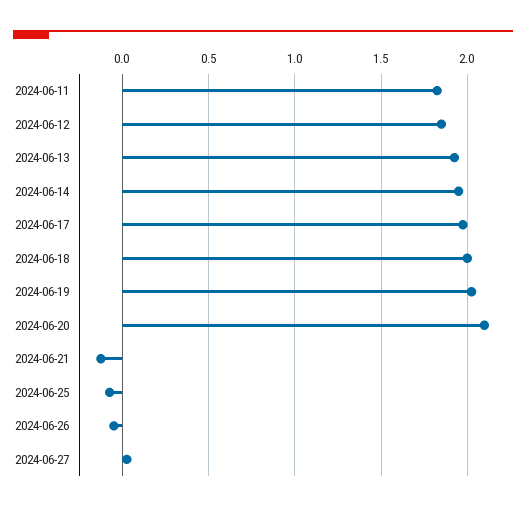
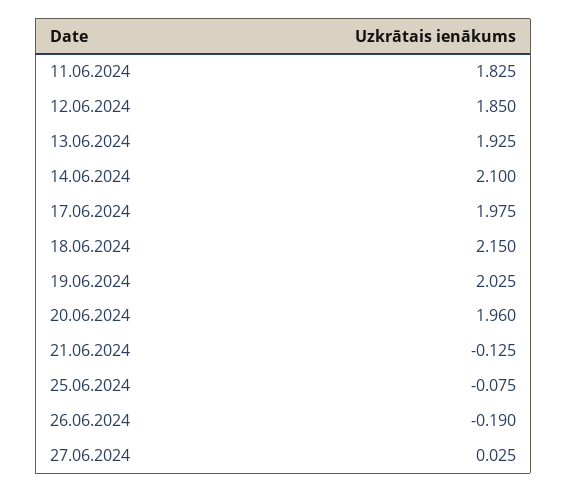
  {
    "2024-06-11": 1.825,
    "2024-06-12": 1.85,
    "2024-06-13": 1.925,
-   "2024-06-14": 1.95,
+   "2024-06-14": 2.1,
    "2024-06-17": 1.975,
-   "2024-06-18": 2,
+   "2024-06-18": 2.15,
    "2024-06-19": 2.025,
-   "2024-06-20": 2.1,
+   "2024-06-20": 1.96,
    "2024-06-21": -0.125,
    "2024-06-25": -0.075,
-   "2024-06-26": -0.05,
+   "2024-06-26": -0.19,
    "2024-06-27": 0.025
  }

